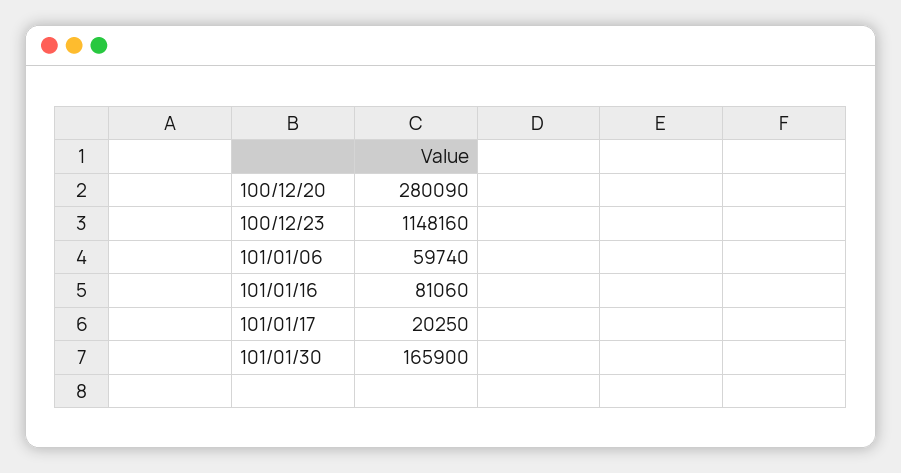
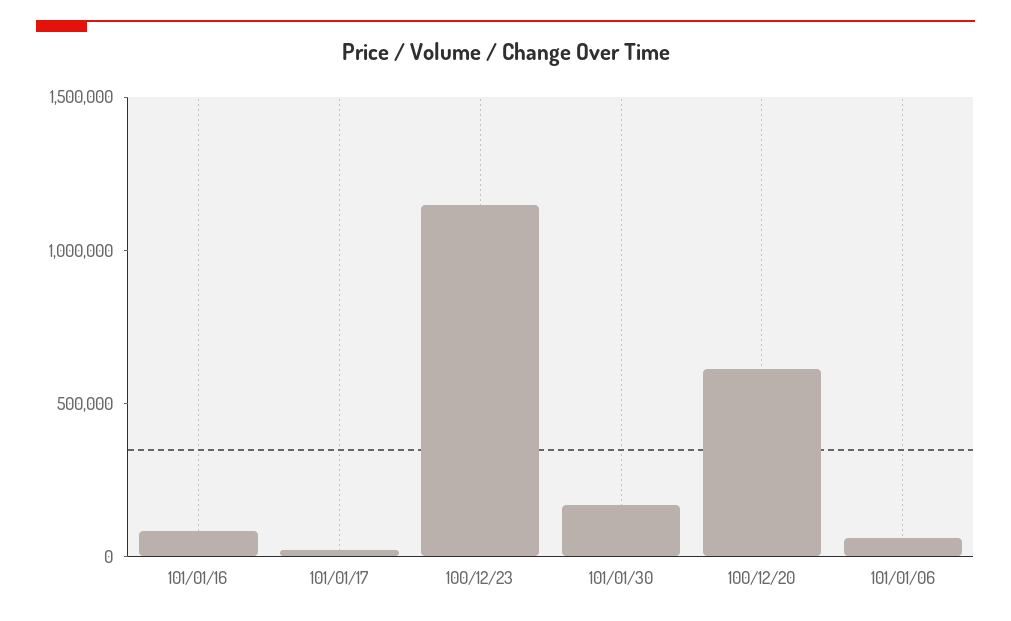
  {
-   "100/12/20": 280090,
+   "100/12/20": 600000,
    "100/12/23": 1148160,
    "101/01/06": 59740,
    "101/01/16": 81060,
    "101/01/17": 20250,
    "101/01/30": 165900
  }

